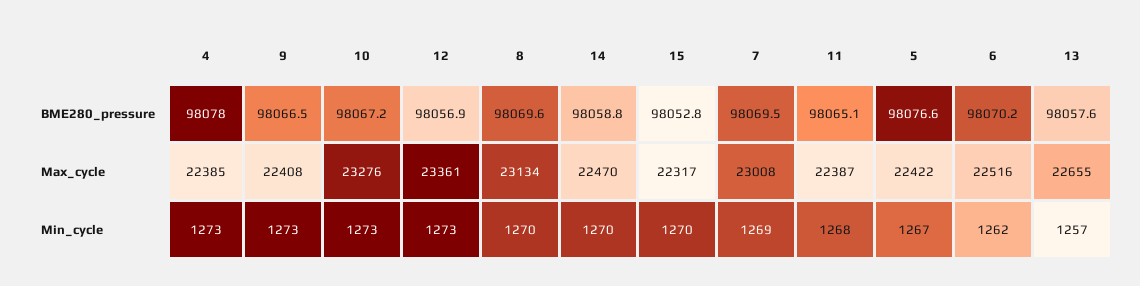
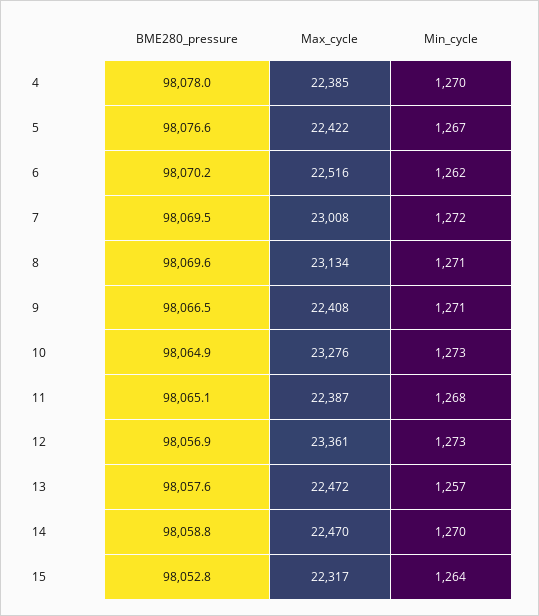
  {
    "4": {
      "BME280_pressure": 98078,
      "Max_cycle": 22385,
-     "Min_cycle": 1273
+     "Min_cycle": 1270
    },
    "9": {
      "BME280_pressure": 98066.5,
      "Max_cycle": 22408,
-     "Min_cycle": 1273
+     "Min_cycle": 1271
    },
    "10": {
-     "BME280_pressure": 98067.2,
+     "BME280_pressure": 98064.9,
      "Max_cycle": 23276,
      "Min_cycle": 1273
    },
    "12": {
      "BME280_pressure": 98056.9,
      "Max_cycle": 23361,
      "Min_cycle": 1273
    },
    "8": {
      "BME280_pressure": 98069.6,
      "Max_cycle": 23134,
-     "Min_cycle": 1270
+     "Min_cycle": 1271
    },
    "14": {
      "BME280_pressure": 98058.8,
      "Max_cycle": 22470,
      "Min_cycle": 1270
    },
    "15": {
      "BME280_pressure": 98052.8,
      "Max_cycle": 22317,
-     "Min_cycle": 1270
+     "Min_cycle": 1264
    },
    "7": {
      "BME280_pressure": 98069.5,
      "Max_cycle": 23008,
-     "Min_cycle": 1269
+     "Min_cycle": 1272
    },
    "11": {
      "BME280_pressure": 98065.1,
      "Max_cycle": 22387,
      "Min_cycle": 1268
    },
    "5": {
      "BME280_pressure": 98076.6,
      "Max_cycle": 22422,
      "Min_cycle": 1267
    },
    "6": {
      "BME280_pressure": 98070.2,
      "Max_cycle": 22516,
      "Min_cycle": 1262
    },
    "13": {
      "BME280_pressure": 98057.6,
-     "Max_cycle": 22655,
+     "Max_cycle": 22472,
      "Min_cycle": 1257
    }
  }

